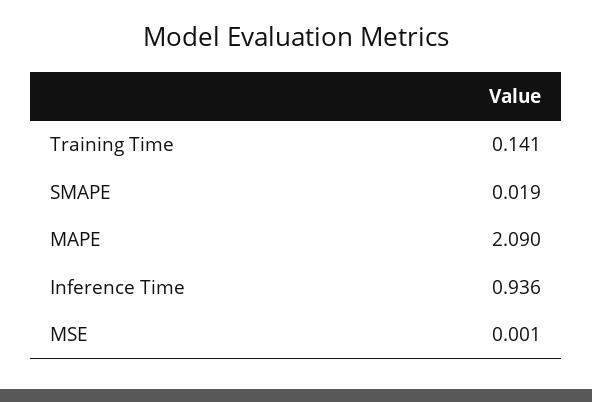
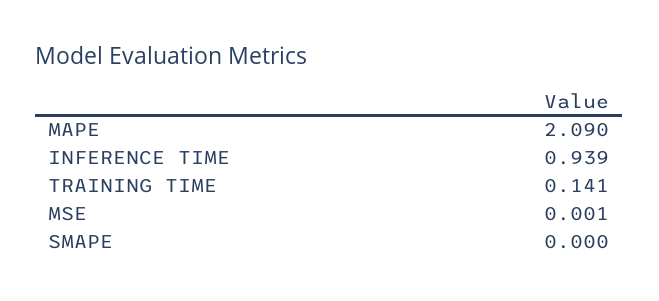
  {
    "Training Time": 0.141,
-   "SMAPE": 0.019,
+   "SMAPE": 0,
    "MAPE": 2.09,
-   "Inference Time": 0.936,
+   "Inference Time": 0.939,
    "MSE": 0.001
  }

